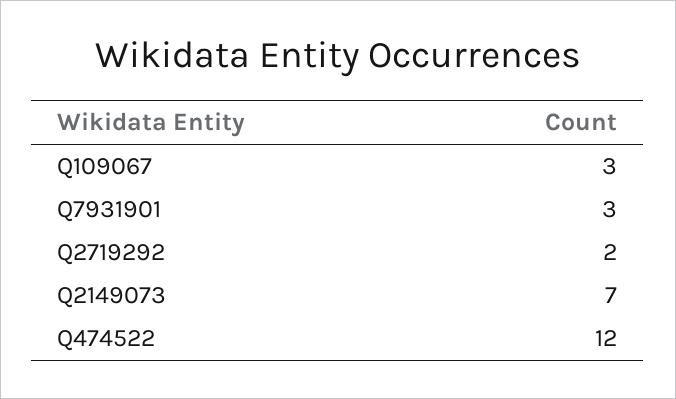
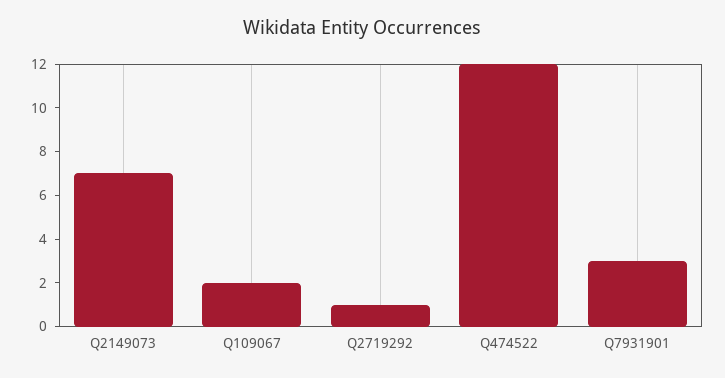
  {
-   "Q109067": 3,
+   "Q109067": 2,
    "Q7931901": 3,
-   "Q2719292": 2,
+   "Q2719292": 1,
    "Q2149073": 7,
    "Q474522": 12
  }

